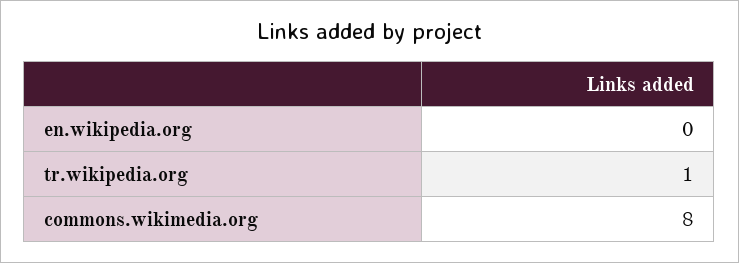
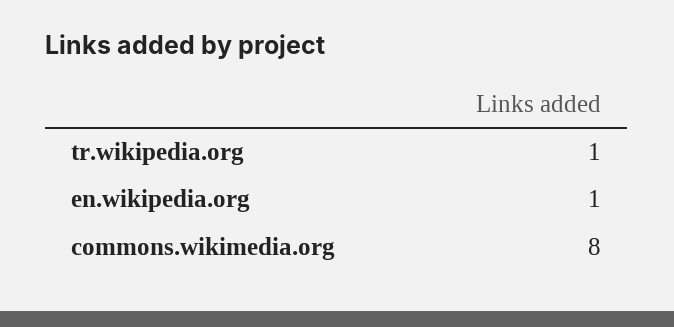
  {
-   "en.wikipedia.org": 0,
+   "en.wikipedia.org": 1,
    "tr.wikipedia.org": 1,
    "commons.wikimedia.org": 8
  }

